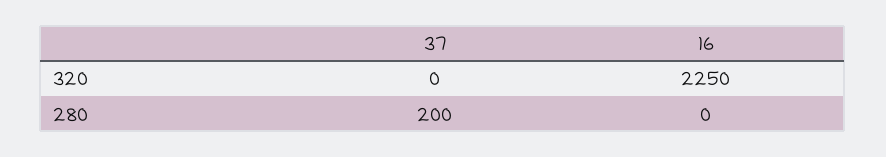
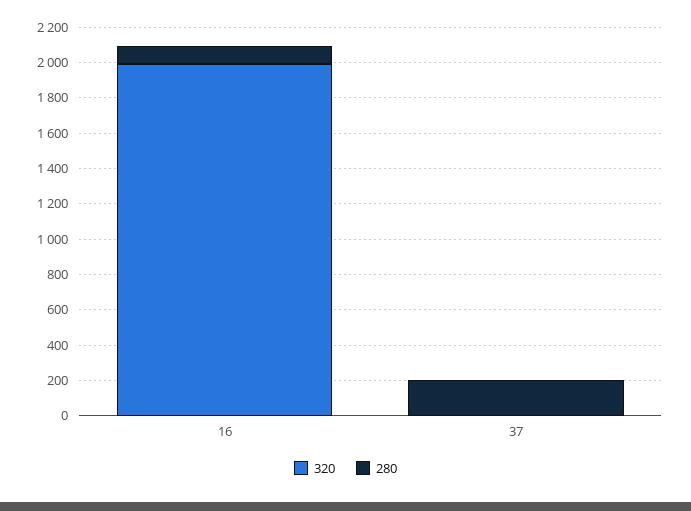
  {
    "320": {
      "37": 0,
-     "16": 2250
+     "16": 2000
    },
    "280": {
      "37": 200,
-     "16": 0
+     "16": 100
    }
  }

